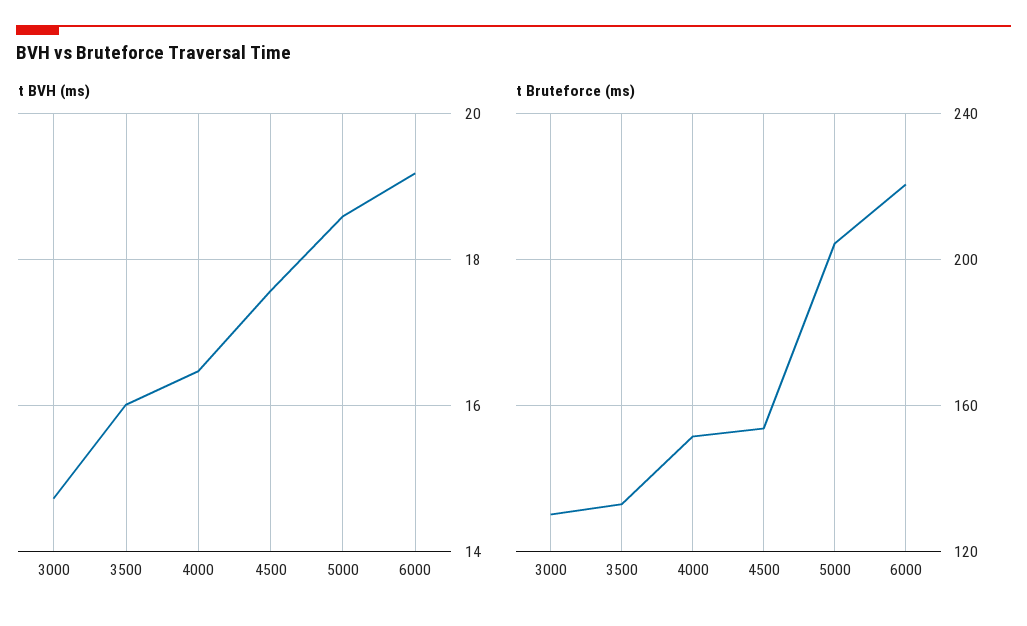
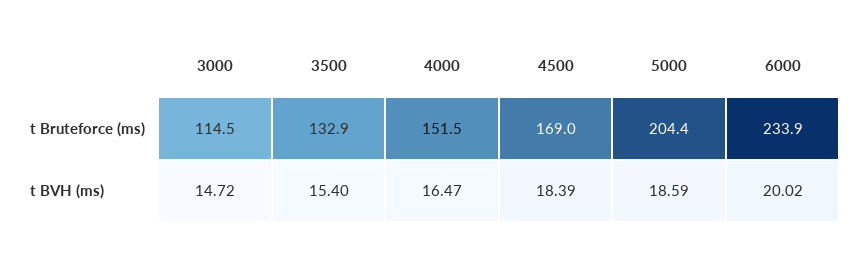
  {
    "t BVH (ms)": {
      "3000": 14.72,
-     "3500": 16,
+     "3500": 15.4,
      "4000": 16.47,
-     "4500": 17.6,
+     "4500": 18.39,
      "5000": 18.59,
-     "6000": 19.2
+     "6000": 20.02
    },
    "t Bruteforce (ms)": {
-     "3000": 130,
+     "3000": 114.5,
      "3500": 132.9,
      "4000": 151.5,
-     "4500": 155,
+     "4500": 169,
      "5000": 204.4,
-     "6000": 220
+     "6000": 233.9
    }
  }

